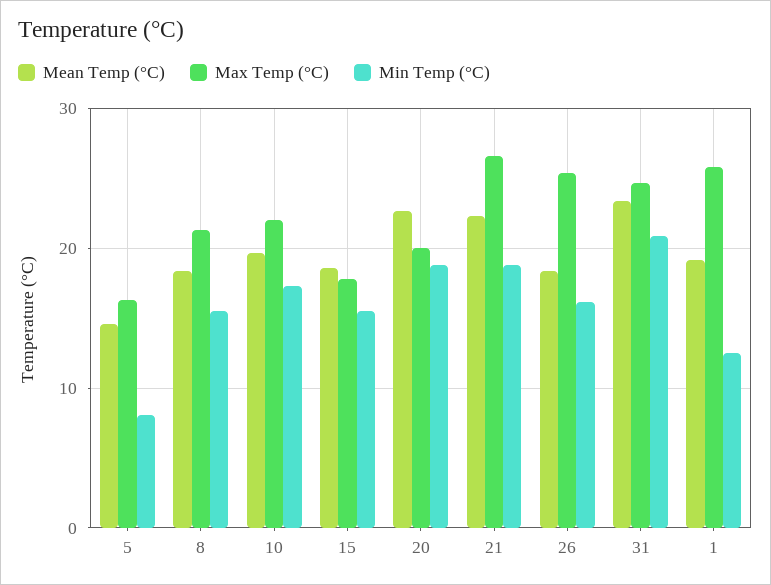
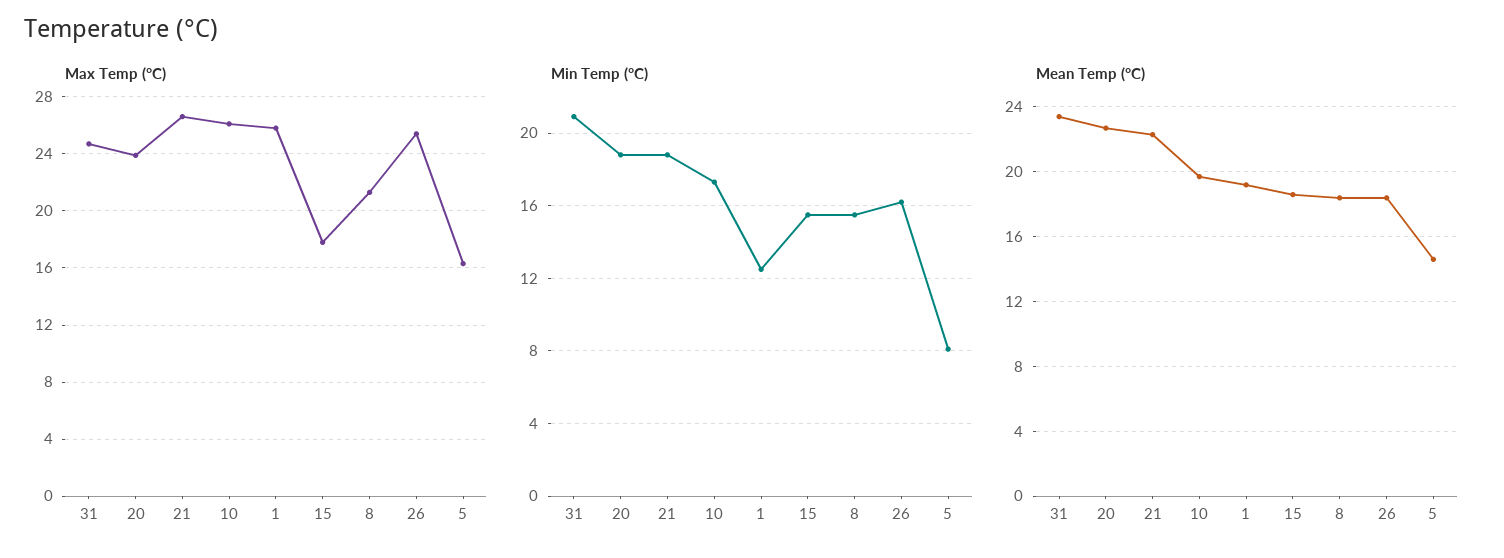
  {
    "Mean Temp (°C)": {
      "5": 14.5,
      "8": 18.5,
      "10": 19.5,
      "15": 18.5,
      "20": 22.5,
      "21": 22.5,
      "26": 18.5,
      "31": 23.5,
      "1": 19
    },
    "Max Temp (°C)": {
      "5": 16.5,
      "8": 21.5,
-     "10": 22,
+     "10": 26,
      "15": 18,
-     "20": 20,
+     "20": 24,
      "21": 26.5,
      "26": 25.5,
      "31": 24.5,
      "1": 26
    },
    "Min Temp (°C)": {
      "5": 8,
      "8": 15.5,
      "10": 17.5,
      "15": 15.5,
      "20": 19,
      "21": 19,
      "26": 16,
      "31": 21,
      "1": 12.5
    }
  }

